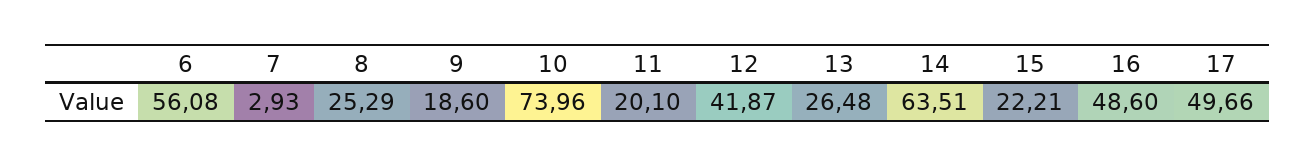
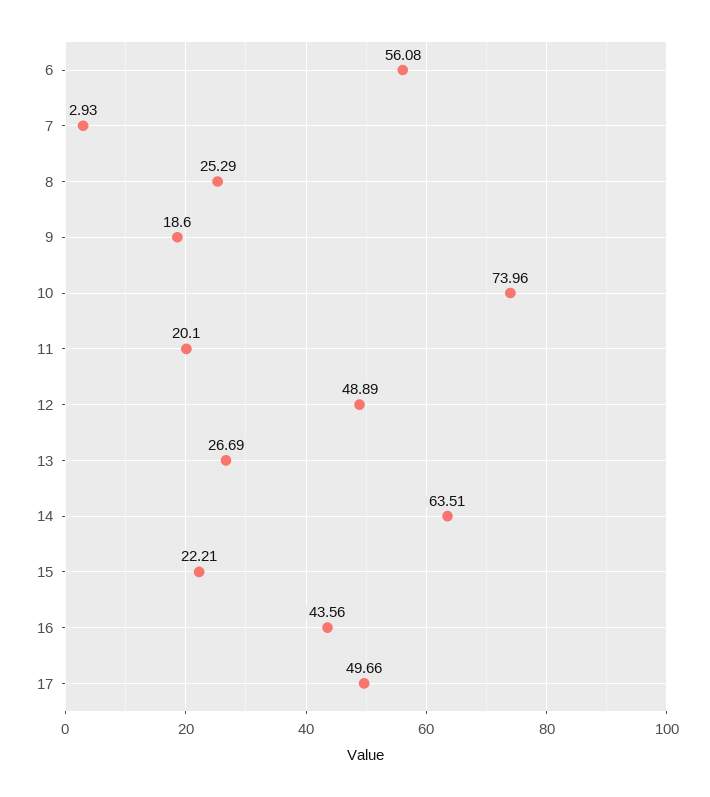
  {
    "6": 56.08,
    "7": 2.93,
    "8": 25.29,
    "9": 18.6,
    "10": 73.96,
    "11": 20.1,
-   "12": 41.87,
+   "12": 48.89,
-   "13": 26.48,
+   "13": 26.69,
    "14": 63.51,
    "15": 22.21,
-   "16": 48.6,
+   "16": 43.56,
    "17": 49.66
  }

